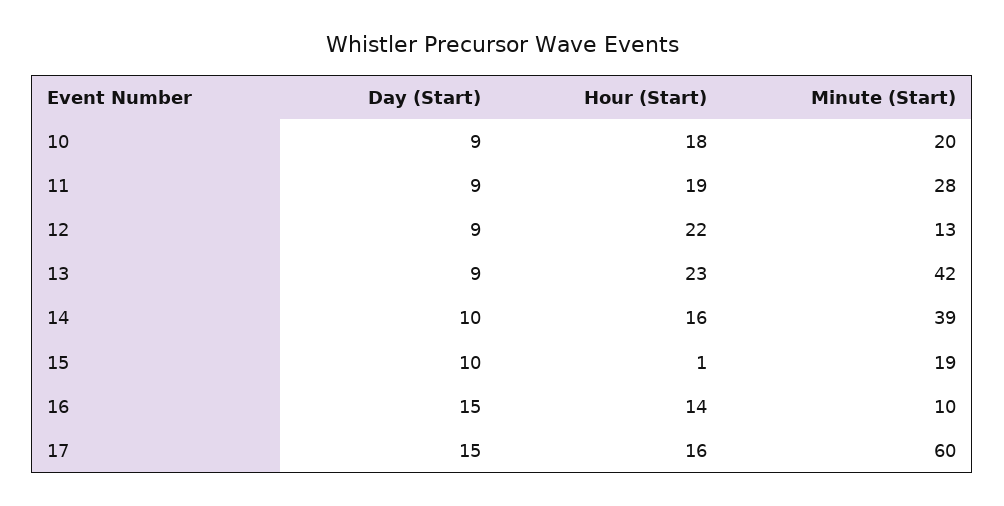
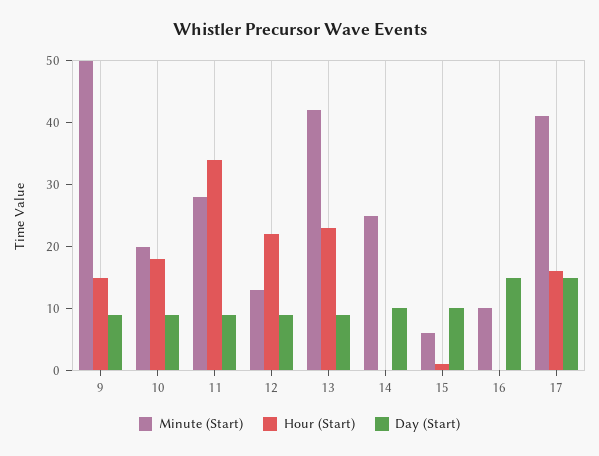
  {
    "Day (Start)": {
      "10": 9,
      "11": 9,
      "12": 9,
      "13": 9,
      "14": 10,
      "15": 10,
      "16": 15,
-     "17": 15
+     "17": 15,
+     "9": 10
    },
    "Hour (Start)": {
      "10": 18,
-     "11": 19,
+     "11": 35,
      "12": 22,
      "13": 23,
-     "14": 16,
+     "14": 0,
      "15": 1,
-     "16": 14,
+     "16": 0,
-     "17": 16
+     "17": 16,
+     "9": 15
    },
    "Minute (Start)": {
      "10": 20,
      "11": 28,
      "12": 13,
      "13": 42,
-     "14": 39,
+     "14": 25,
-     "15": 19,
+     "15": 5,
      "16": 10,
-     "17": 60
+     "17": 40,
+     "9": 50
    }
  }

